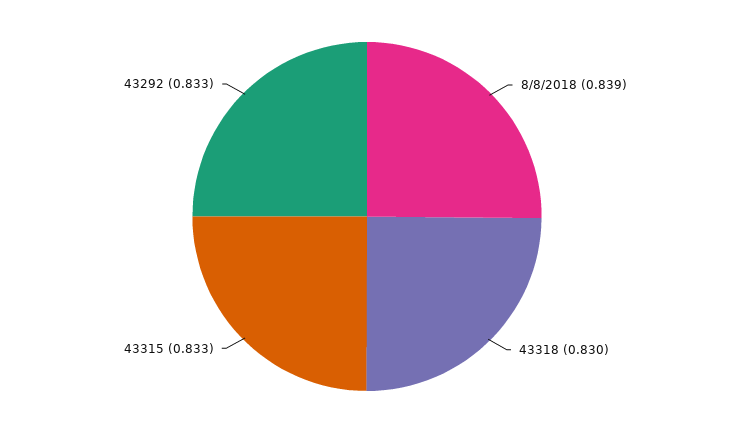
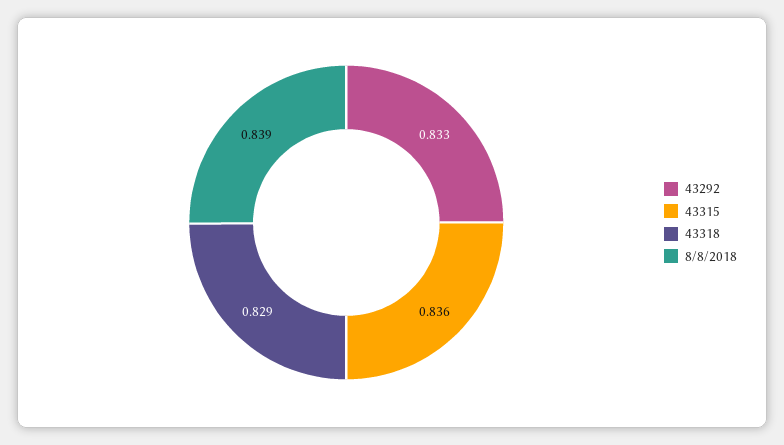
  {
    "8/8/2018": 0.839,
-   "43318": 0.83,
+   "43318": 0.829,
-   "43315": 0.833,
+   "43315": 0.836,
    "43292": 0.833
  }

